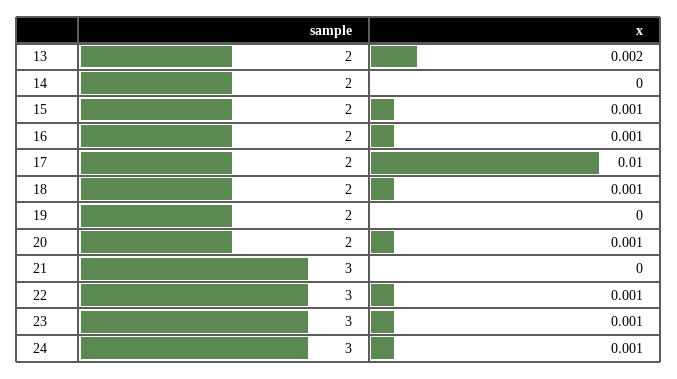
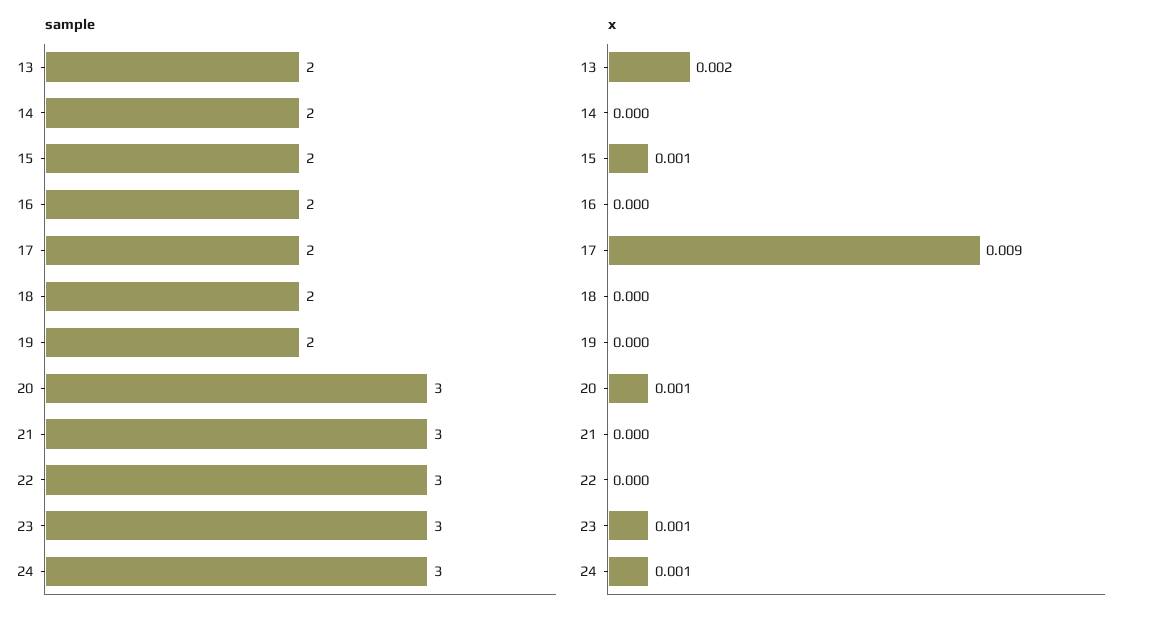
  {
    "sample": {
      "13": 2,
      "14": 2,
      "15": 2,
      "16": 2,
      "17": 2,
      "18": 2,
      "19": 2,
-     "20": 2,
+     "20": 3,
      "21": 3,
      "22": 3,
      "23": 3,
      "24": 3
    },
    "x": {
      "13": 0.002,
      "14": 0,
      "15": 0.001,
-     "16": 0.001,
+     "16": 0,
-     "17": 0.01,
+     "17": 0.009,
-     "18": 0.001,
+     "18": 0,
      "19": 0,
      "20": 0.001,
      "21": 0,
-     "22": 0.001,
+     "22": 0,
      "23": 0.001,
      "24": 0.001
    }
  }

